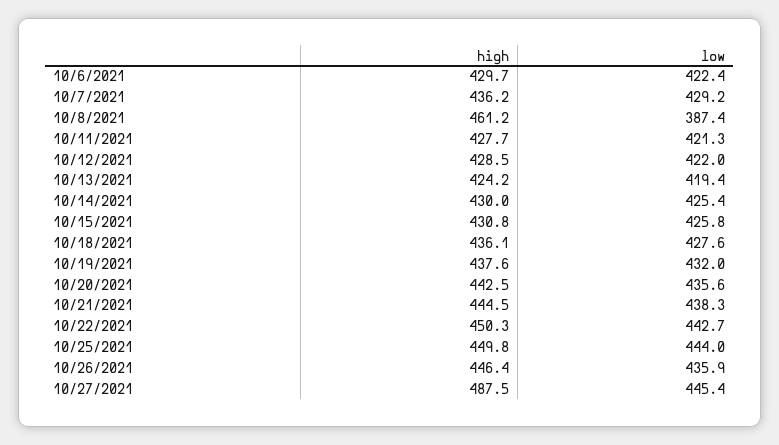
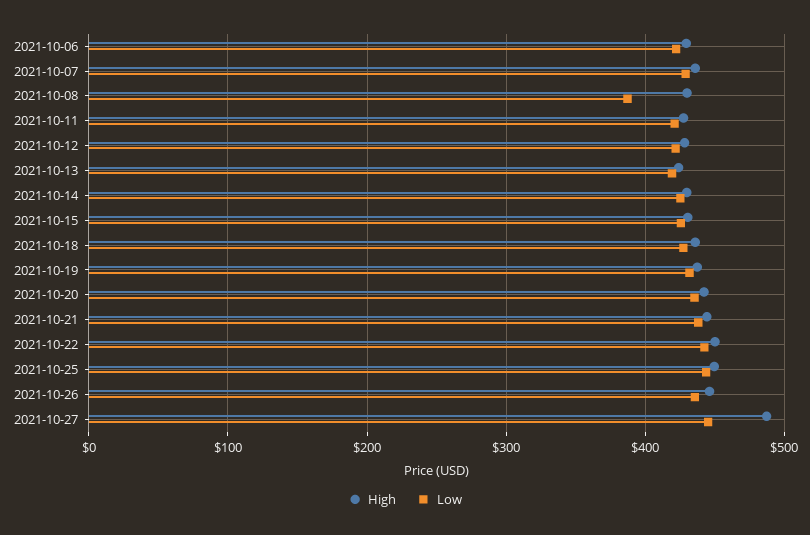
  {
    "high": {
      "10/6/2021": 429.7,
      "10/7/2021": 436.2,
-     "10/8/2021": 461.2,
+     "10/8/2021": 430,
      "10/11/2021": 427.7,
      "10/12/2021": 428.5,
      "10/13/2021": 424.2,
      "10/14/2021": 430,
      "10/15/2021": 430.8,
      "10/18/2021": 436.1,
      "10/19/2021": 437.6,
      "10/20/2021": 442.5,
      "10/21/2021": 444.5,
      "10/22/2021": 450.3,
      "10/25/2021": 449.8,
      "10/26/2021": 446.4,
      "10/27/2021": 487.5
    },
    "low": {
      "10/6/2021": 422.4,
      "10/7/2021": 429.2,
      "10/8/2021": 387.4,
      "10/11/2021": 421.3,
      "10/12/2021": 422,
      "10/13/2021": 419.4,
      "10/14/2021": 425.4,
      "10/15/2021": 425.8,
      "10/18/2021": 427.6,
      "10/19/2021": 432,
      "10/20/2021": 435.6,
      "10/21/2021": 438.3,
      "10/22/2021": 442.7,
      "10/25/2021": 444,
      "10/26/2021": 435.9,
      "10/27/2021": 445.4
    }
  }

